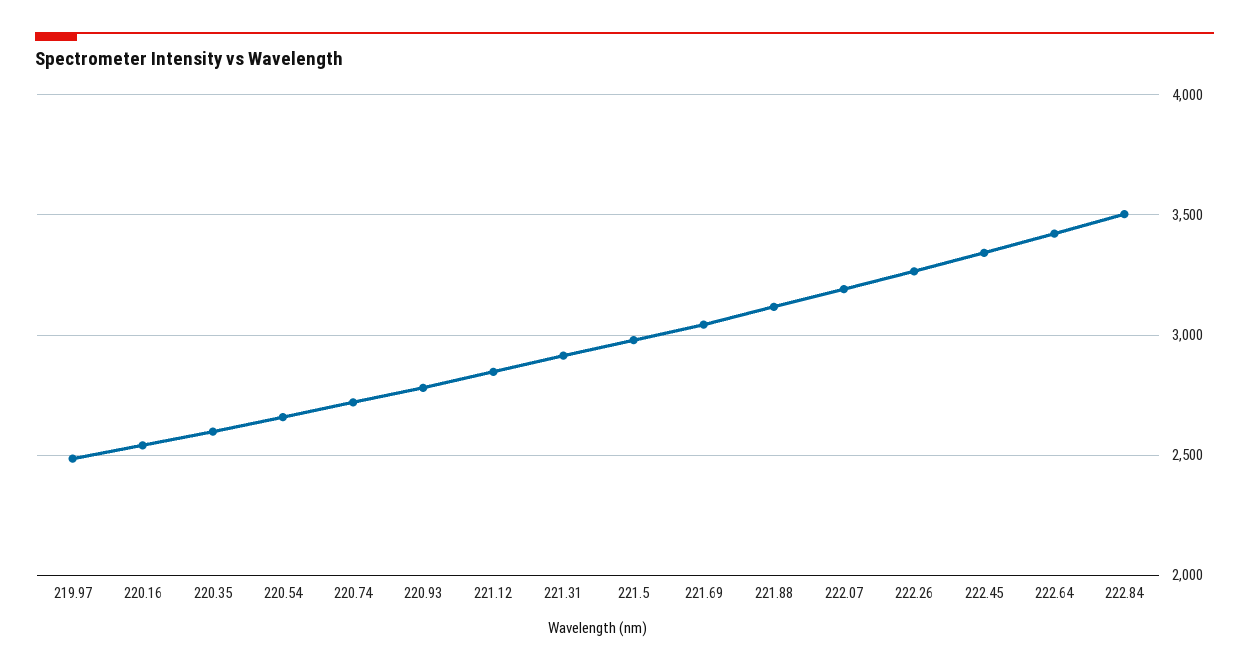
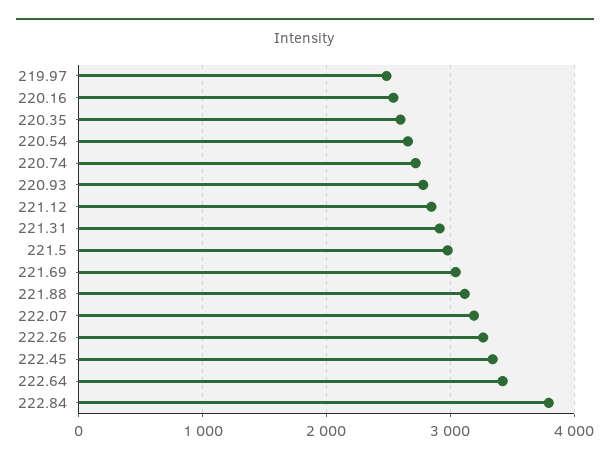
  {
    "219.97": 2500,
    "220.16": 2550,
    "220.35": 2600,
    "220.54": 2650,
    "220.74": 2700,
    "220.93": 2800,
    "221.12": 2850,
    "221.31": 2900,
    "221.5": 3000,
    "221.69": 3050,
    "221.88": 3100,
    "222.07": 3200,
    "222.26": 3250,
    "222.45": 3350,
    "222.64": 3400,
-   "222.84": 3500
+   "222.84": 3800
  }

